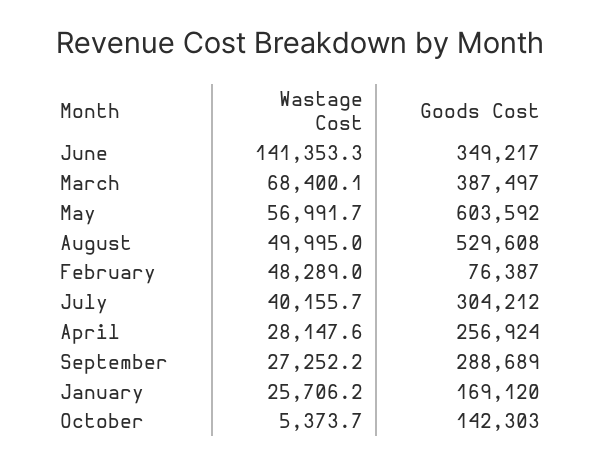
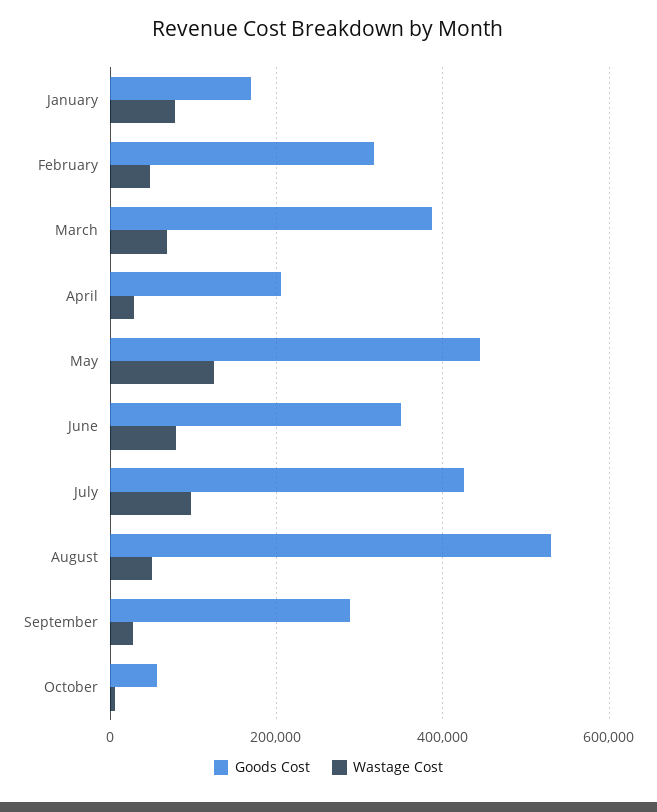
  {
    "Wastage Cost": {
-     "June": 141353.3,
+     "June": 80000,
      "March": 68400.1,
-     "May": 56991.7,
+     "May": 120000,
      "August": 49995,
      "February": 48289,
-     "July": 40155.7,
+     "July": 100000,
      "April": 28147.6,
      "September": 27252.2,
-     "January": 25706.2,
+     "January": 80000,
      "October": 5373.7
    },
    "Goods Cost": {
      "June": 349217,
      "March": 387497,
-     "May": 603592,
+     "May": 440000,
      "August": 529608,
-     "February": 76387,
+     "February": 320000,
-     "July": 304212,
+     "July": 420000,
-     "April": 256924,
+     "April": 200000,
      "September": 288689,
      "January": 169120,
-     "October": 142303
+     "October": 60000
    }
  }

